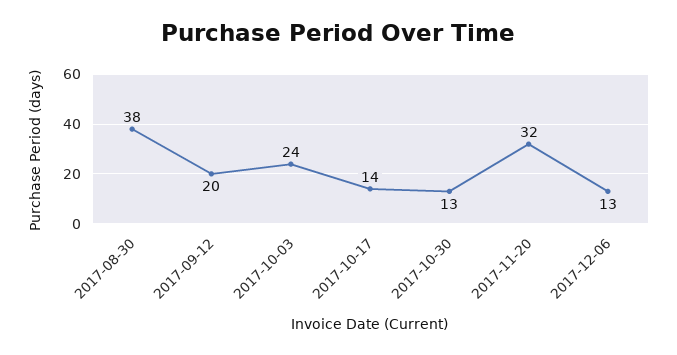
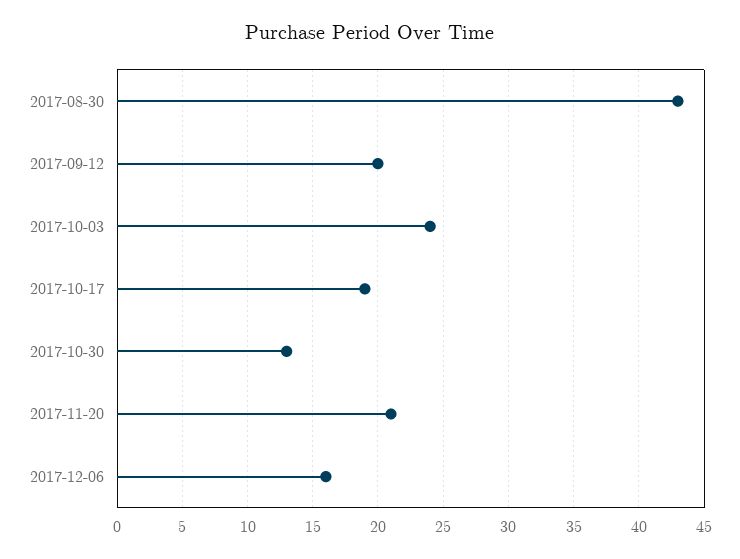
  {
-   "2017-08-30": 38,
+   "2017-08-30": 43,
    "2017-09-12": 20,
    "2017-10-03": 24,
-   "2017-10-17": 14,
+   "2017-10-17": 19,
    "2017-10-30": 13,
-   "2017-11-20": 32,
+   "2017-11-20": 21,
-   "2017-12-06": 13
+   "2017-12-06": 16
  }

